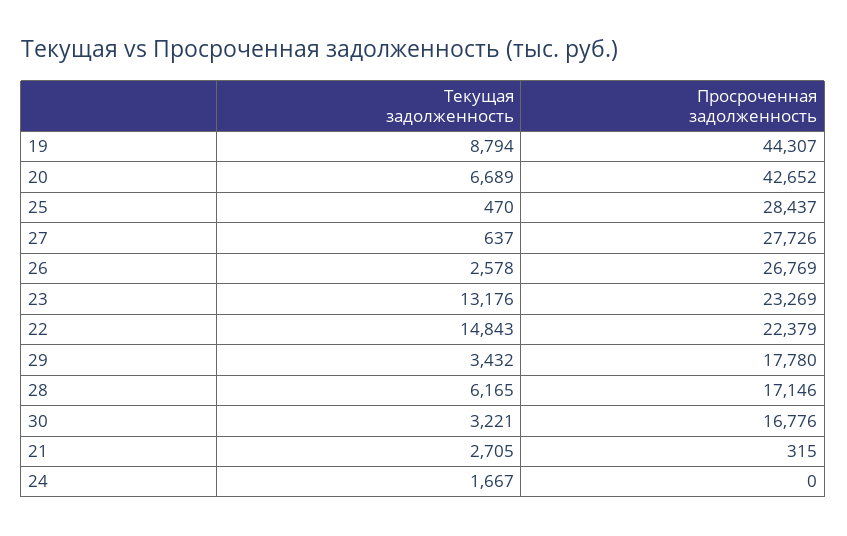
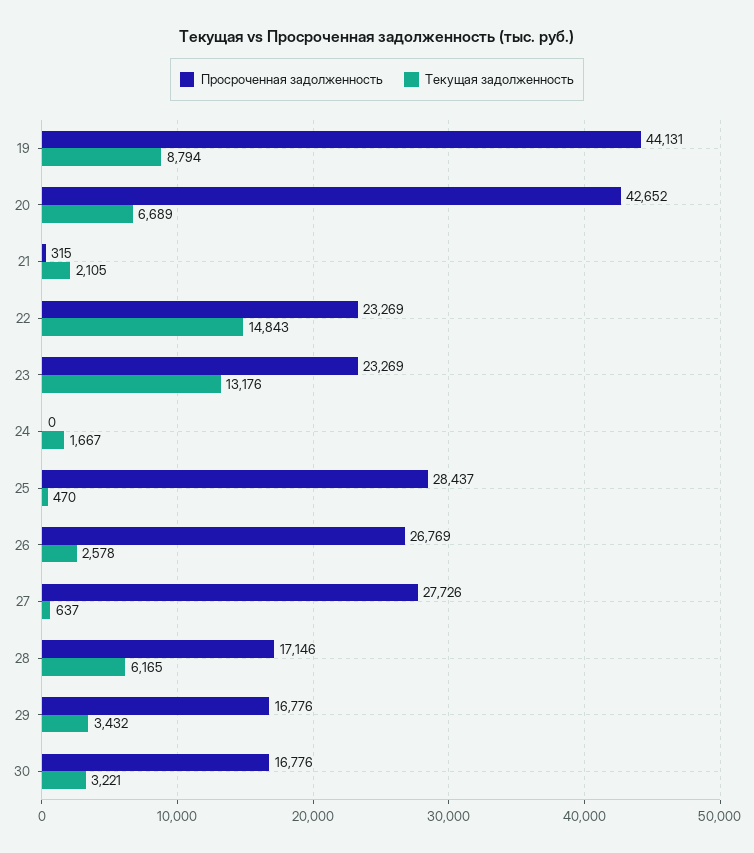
  {
    "Текущая задолженность": {
      "19": 8794,
      "20": 6689,
      "25": 470,
      "27": 637,
      "26": 2578,
      "23": 13176,
      "22": 14843,
      "29": 3432,
      "28": 6165,
      "30": 3221,
-     "21": 2705,
+     "21": 2105,
      "24": 1667
    },
    "Просроченная задолженность": {
-     "19": 44307,
+     "19": 44131,
      "20": 42652,
      "25": 28437,
      "27": 27726,
      "26": 26769,
      "23": 23269,
-     "22": 22379,
+     "22": 23269,
-     "29": 17780,
+     "29": 16776,
      "28": 17146,
      "30": 16776,
      "21": 315,
      "24": 0
    }
  }

